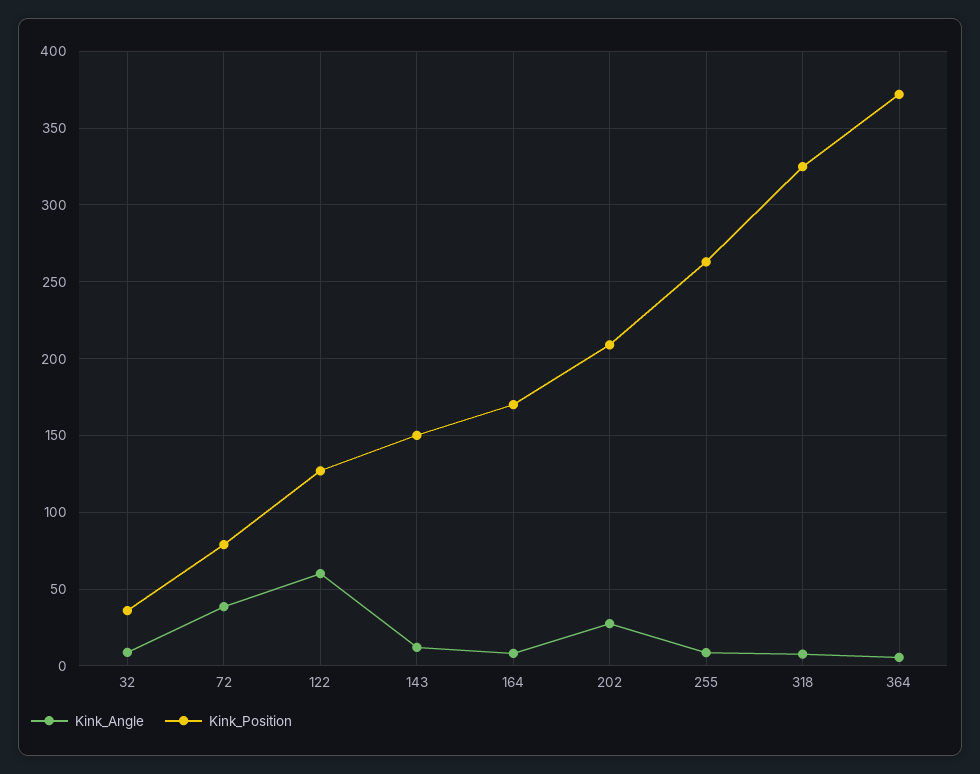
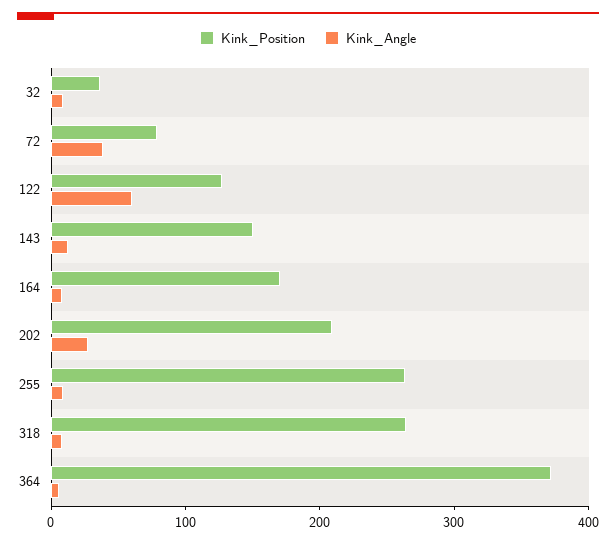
  {
    "Kink_Angle": {
      "32": 10,
      "72": 40,
      "122": 60,
      "143": 10,
      "164": 10,
      "202": 30,
      "255": 10,
      "318": 10,
      "364": 5
    },
    "Kink_Position": {
      "32": 35,
      "72": 80,
      "122": 125,
      "143": 150,
      "164": 170,
      "202": 210,
      "255": 265,
-     "318": 325,
+     "318": 260,
      "364": 370
    }
  }

